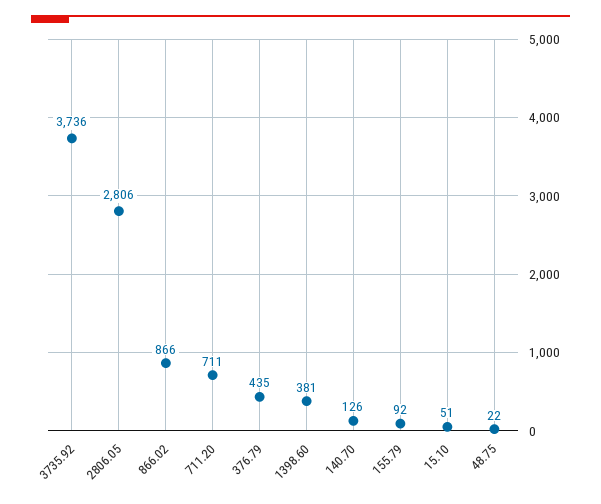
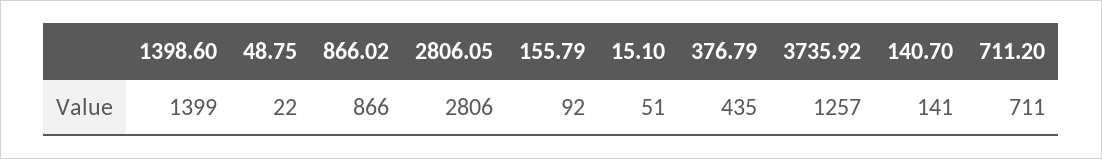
  {
-   "3735.92": 3736,
+   "3735.92": 1257,
    "2806.05": 2806,
    "866.02": 866,
    "711.20": 711,
    "376.79": 435,
-   "1398.60": 381,
+   "1398.60": 1399,
-   "140.70": 126,
+   "140.70": 141,
    "155.79": 92,
    "15.10": 51,
    "48.75": 22
  }

